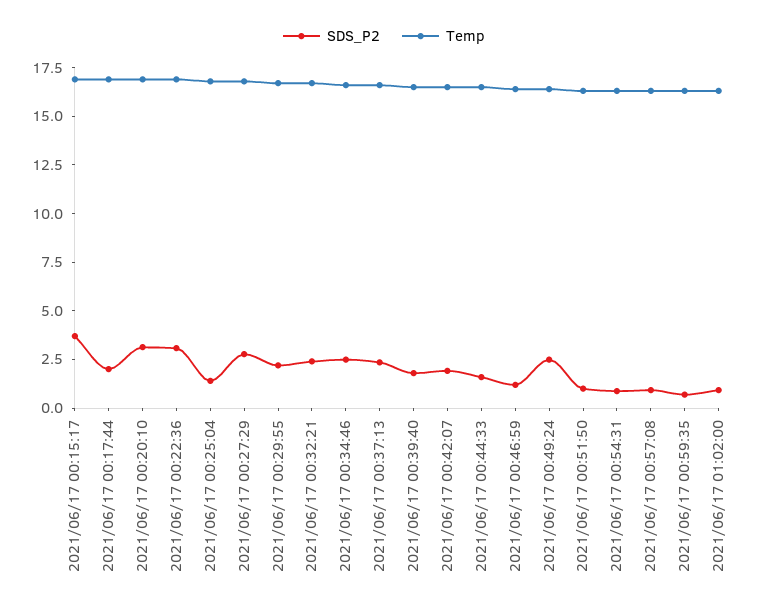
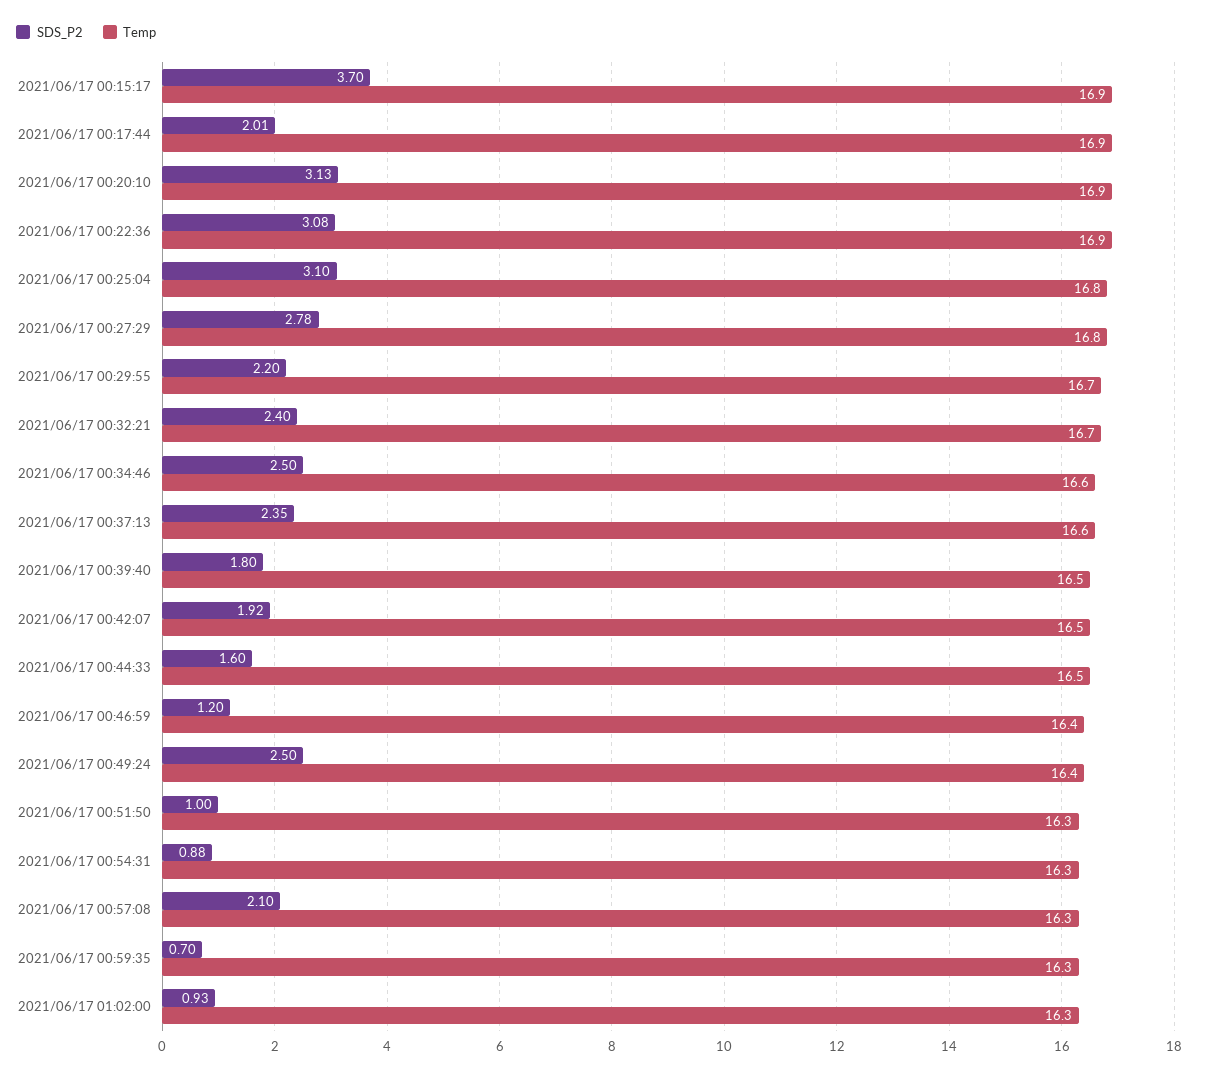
  {
    "SDS_P2": {
      "2021/06/17 00:15:17": 3.7,
      "2021/06/17 00:17:44": 2.01,
      "2021/06/17 00:20:10": 3.13,
      "2021/06/17 00:22:36": 3.08,
-     "2021/06/17 00:25:04": 1.5,
+     "2021/06/17 00:25:04": 3.1,
      "2021/06/17 00:27:29": 2.78,
      "2021/06/17 00:29:55": 2.2,
      "2021/06/17 00:32:21": 2.4,
      "2021/06/17 00:34:46": 2.5,
      "2021/06/17 00:37:13": 2.35,
      "2021/06/17 00:39:40": 1.8,
      "2021/06/17 00:42:07": 1.92,
      "2021/06/17 00:44:33": 1.6,
      "2021/06/17 00:46:59": 1.2,
      "2021/06/17 00:49:24": 2.5,
      "2021/06/17 00:51:50": 1,
      "2021/06/17 00:54:31": 0.88,
-     "2021/06/17 00:57:08": 1,
+     "2021/06/17 00:57:08": 2.1,
      "2021/06/17 00:59:35": 0.7,
      "2021/06/17 01:02:00": 0.93
    },
    "Temp": {
      "2021/06/17 00:15:17": 16.9,
      "2021/06/17 00:17:44": 16.9,
      "2021/06/17 00:20:10": 16.9,
      "2021/06/17 00:22:36": 16.9,
      "2021/06/17 00:25:04": 16.8,
      "2021/06/17 00:27:29": 16.8,
      "2021/06/17 00:29:55": 16.7,
      "2021/06/17 00:32:21": 16.7,
      "2021/06/17 00:34:46": 16.6,
      "2021/06/17 00:37:13": 16.6,
      "2021/06/17 00:39:40": 16.5,
      "2021/06/17 00:42:07": 16.5,
      "2021/06/17 00:44:33": 16.5,
      "2021/06/17 00:46:59": 16.4,
      "2021/06/17 00:49:24": 16.4,
      "2021/06/17 00:51:50": 16.3,
      "2021/06/17 00:54:31": 16.3,
      "2021/06/17 00:57:08": 16.3,
      "2021/06/17 00:59:35": 16.3,
      "2021/06/17 01:02:00": 16.3
    }
  }

